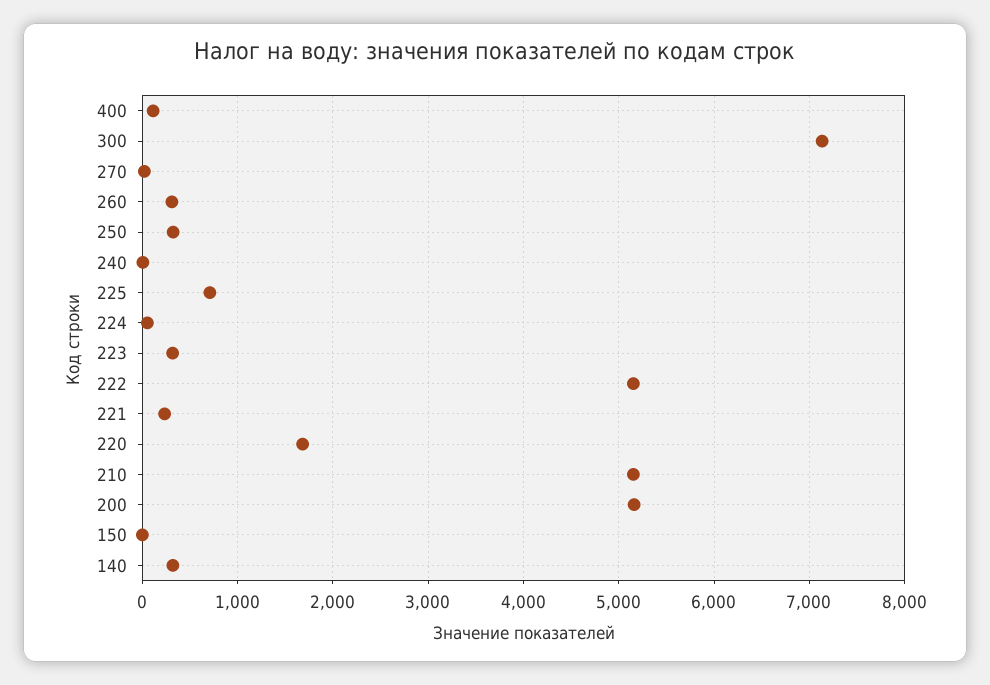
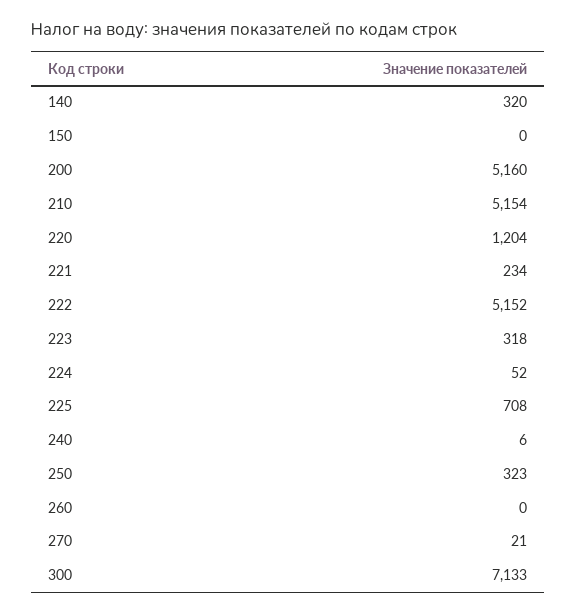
  {
-   "400": 100,
    "300": 7133,
    "270": 21,
-   "260": 300,
+   "260": 0,
    "250": 323,
    "240": 6,
    "225": 708,
    "224": 52,
    "223": 318,
    "222": 5152,
    "221": 234,
-   "220": 1700,
+   "220": 1204,
    "210": 5154,
    "200": 5160,
    "150": 0,
    "140": 320
  }

